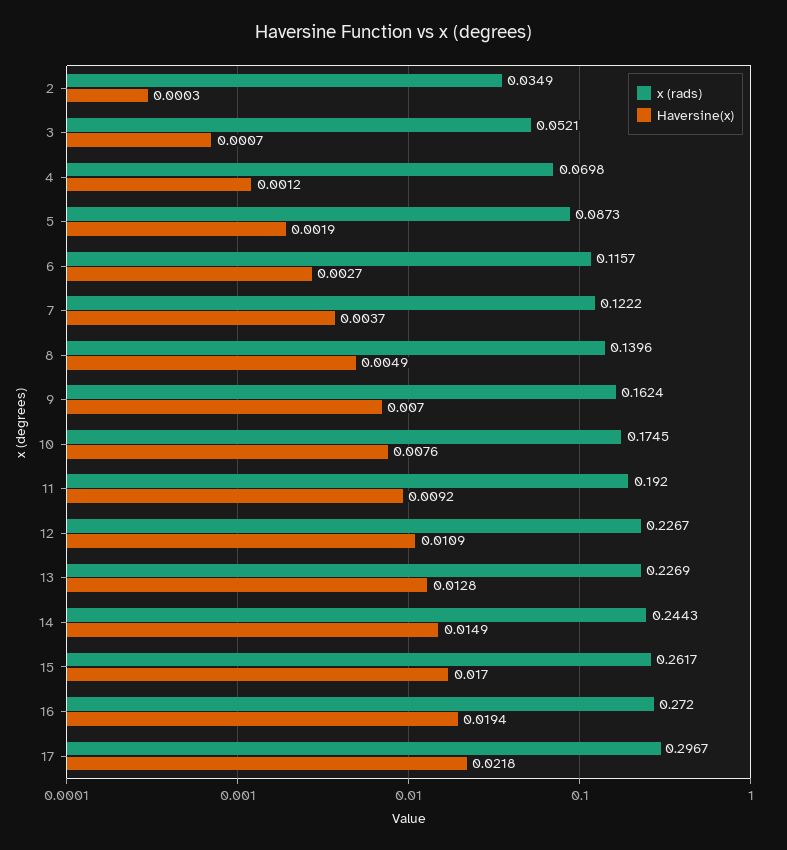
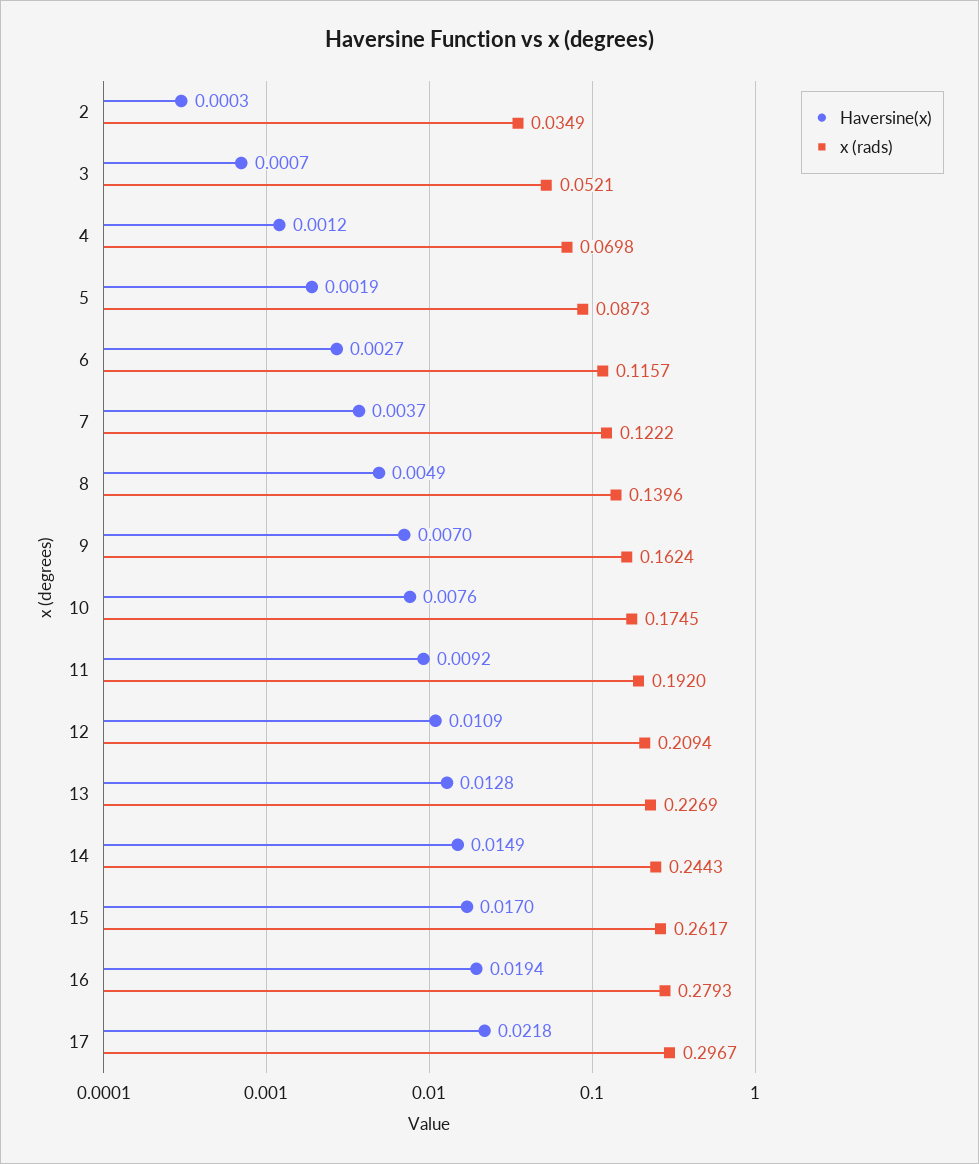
  {
    "x (rads)": {
      "2": 0.0349,
      "3": 0.0521,
      "4": 0.0698,
      "5": 0.0873,
      "6": 0.1157,
      "7": 0.1222,
      "8": 0.1396,
      "9": 0.1624,
      "10": 0.1745,
      "11": 0.192,
-     "12": 0.2267,
+     "12": 0.2094,
      "13": 0.2269,
      "14": 0.2443,
      "15": 0.2617,
-     "16": 0.272,
+     "16": 0.2793,
      "17": 0.2967
    },
    "Haversine(x)": {
      "2": 0.0003,
      "3": 0.0007,
      "4": 0.0012,
      "5": 0.0019,
      "6": 0.0027,
      "7": 0.0037,
      "8": 0.0049,
      "9": 0.007,
      "10": 0.0076,
      "11": 0.0092,
      "12": 0.0109,
      "13": 0.0128,
      "14": 0.0149,
      "15": 0.017,
      "16": 0.0194,
      "17": 0.0218
    }
  }

